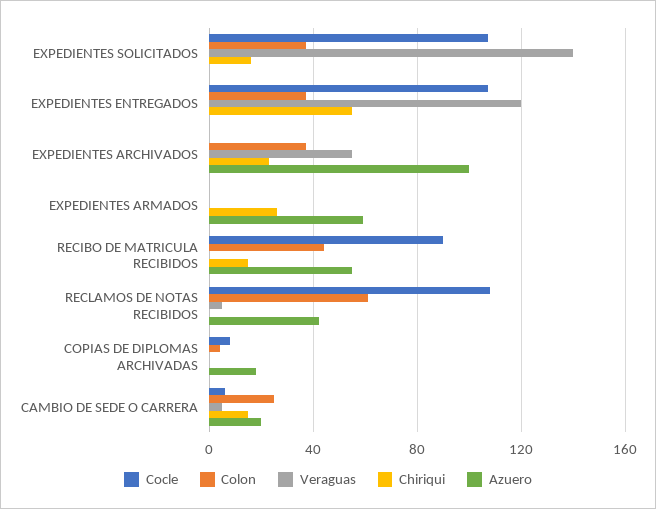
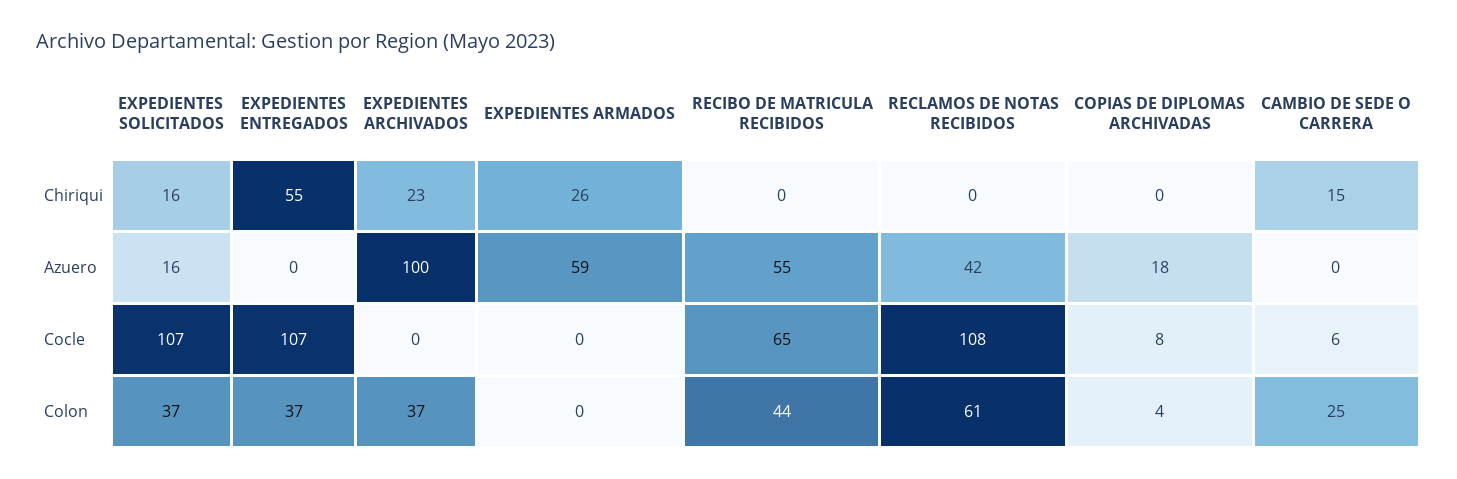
  {
    "Cocle": {
      "EXPEDIENTES SOLICITADOS": 107,
      "EXPEDIENTES ENTREGADOS": 107,
      "EXPEDIENTES ARCHIVADOS": 0,
      "EXPEDIENTES ARMADOS": 0,
-     "RECIBO DE MATRICULA RECIBIDOS": 90,
+     "RECIBO DE MATRICULA RECIBIDOS": 65,
      "RECLAMOS DE NOTAS RECIBIDOS": 108,
      "COPIAS DE DIPLOMAS ARCHIVADAS": 8,
      "CAMBIO DE SEDE O CARRERA": 6
    },
    "Colon": {
      "EXPEDIENTES SOLICITADOS": 37,
      "EXPEDIENTES ENTREGADOS": 37,
      "EXPEDIENTES ARCHIVADOS": 37,
      "EXPEDIENTES ARMADOS": 0,
      "RECIBO DE MATRICULA RECIBIDOS": 44,
      "RECLAMOS DE NOTAS RECIBIDOS": 61,
      "COPIAS DE DIPLOMAS ARCHIVADAS": 4,
      "CAMBIO DE SEDE O CARRERA": 25
    },
-   "Veraguas": {
-     "EXPEDIENTES SOLICITADOS": 140,
-     "EXPEDIENTES ENTREGADOS": 120,
-     "EXPEDIENTES ARCHIVADOS": 55,
-     "EXPEDIENTES ARMADOS": 0,
-     "RECIBO DE MATRICULA RECIBIDOS": 0,
-     "RECLAMOS DE NOTAS RECIBIDOS": 5,
-     "COPIAS DE DIPLOMAS ARCHIVADAS": 0,
-     "CAMBIO DE SEDE O CARRERA": 5
-   },
    "Chiriqui": {
      "EXPEDIENTES SOLICITADOS": 16,
      "EXPEDIENTES ENTREGADOS": 55,
      "EXPEDIENTES ARCHIVADOS": 23,
      "EXPEDIENTES ARMADOS": 26,
-     "RECIBO DE MATRICULA RECIBIDOS": 15,
+     "RECIBO DE MATRICULA RECIBIDOS": 0,
      "RECLAMOS DE NOTAS RECIBIDOS": 0,
      "COPIAS DE DIPLOMAS ARCHIVADAS": 0,
      "CAMBIO DE SEDE O CARRERA": 15
    },
    "Azuero": {
-     "EXPEDIENTES SOLICITADOS": 0,
+     "EXPEDIENTES SOLICITADOS": 16,
      "EXPEDIENTES ENTREGADOS": 0,
      "EXPEDIENTES ARCHIVADOS": 100,
      "EXPEDIENTES ARMADOS": 59,
      "RECIBO DE MATRICULA RECIBIDOS": 55,
      "RECLAMOS DE NOTAS RECIBIDOS": 42,
      "COPIAS DE DIPLOMAS ARCHIVADAS": 18,
-     "CAMBIO DE SEDE O CARRERA": 20
+     "CAMBIO DE SEDE O CARRERA": 0
    }
  }

